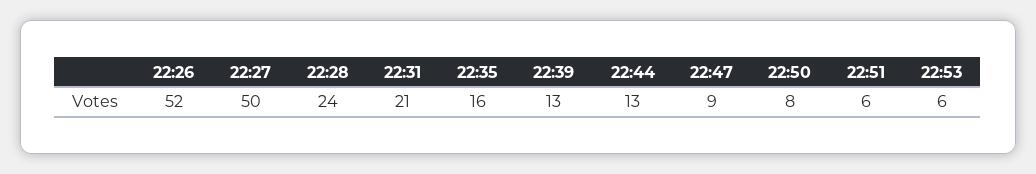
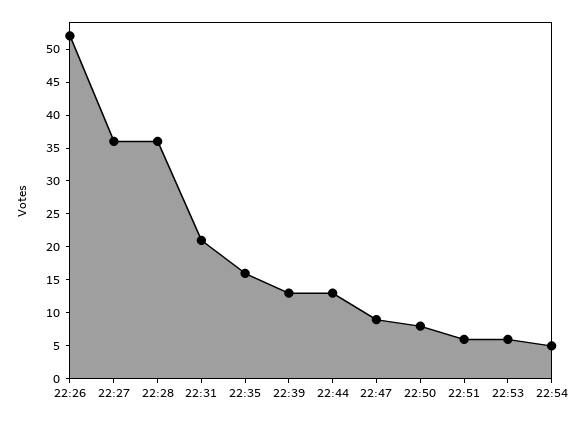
  {
    "22:26": 52,
-   "22:27": 50,
+   "22:27": 35,
-   "22:28": 24,
+   "22:28": 35,
    "22:31": 21,
    "22:35": 16,
    "22:39": 13,
    "22:44": 13,
    "22:47": 9,
    "22:50": 8,
    "22:51": 6,
-   "22:53": 6
+   "22:53": 6,
+   "22:54": 5
  }

